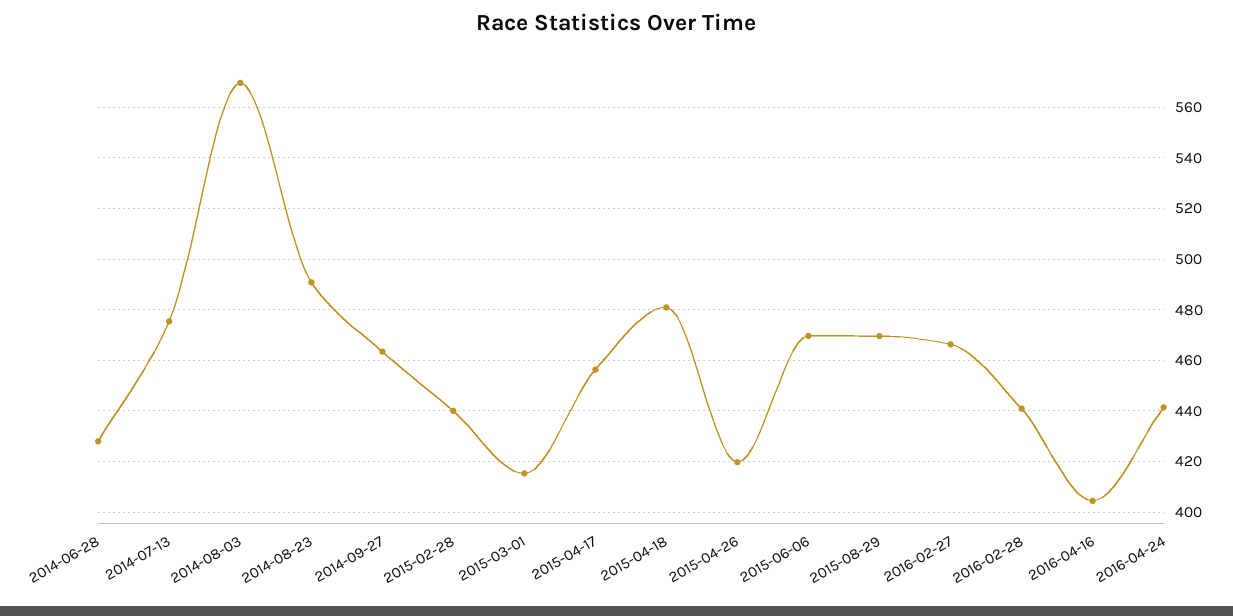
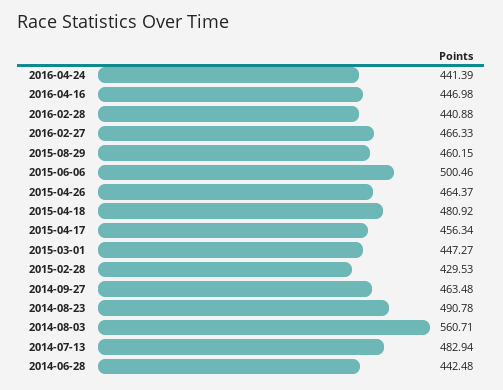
  {
-   "2014-06-28": 427.5,
+   "2014-06-28": 442.48,
-   "2014-07-13": 475,
+   "2014-07-13": 482.94,
-   "2014-08-03": 570,
+   "2014-08-03": 560.71,
    "2014-08-23": 490.78,
    "2014-09-27": 463.48,
-   "2015-02-28": 440,
+   "2015-02-28": 429.53,
-   "2015-03-01": 415,
+   "2015-03-01": 447.27,
    "2015-04-17": 456.34,
    "2015-04-18": 480.92,
-   "2015-04-26": 420,
+   "2015-04-26": 464.37,
-   "2015-06-06": 470,
+   "2015-06-06": 500.46,
-   "2015-08-29": 470,
+   "2015-08-29": 460.15,
    "2016-02-27": 466.33,
    "2016-02-28": 440.88,
-   "2016-04-16": 405,
+   "2016-04-16": 446.98,
    "2016-04-24": 441.39
  }

